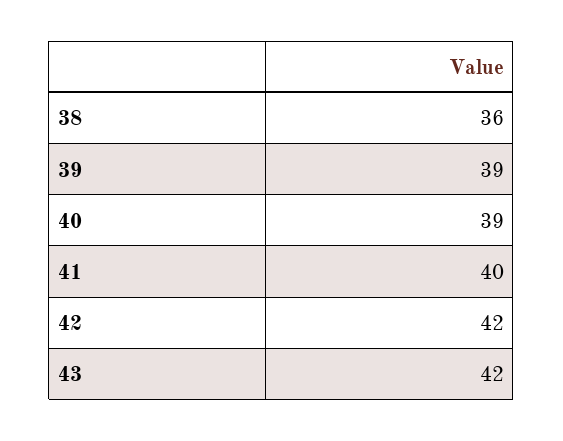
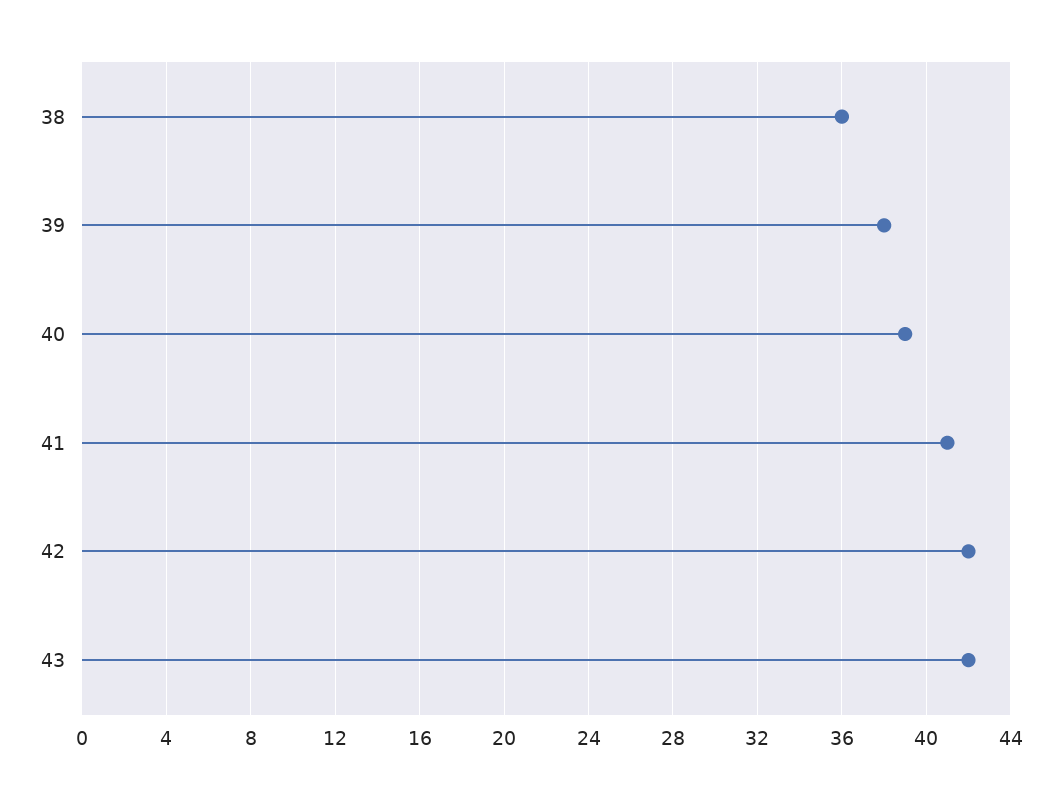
  {
    "38": 36,
-   "39": 39,
+   "39": 38,
    "40": 39,
-   "41": 40,
+   "41": 41,
    "42": 42,
    "43": 42
  }

